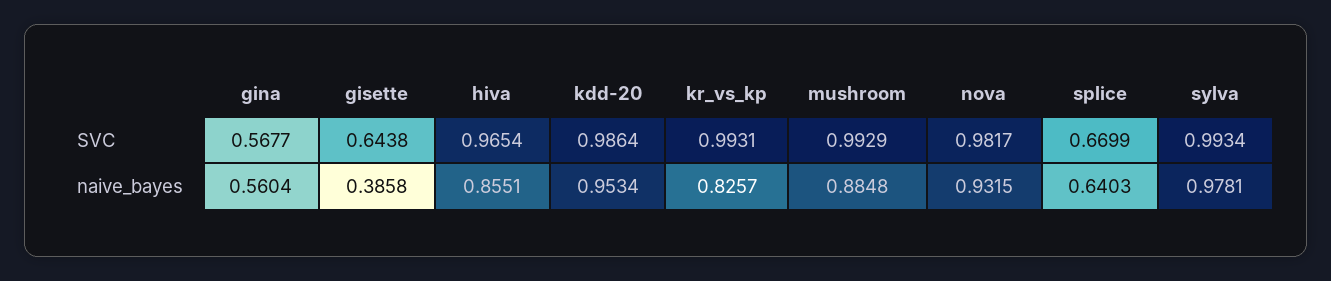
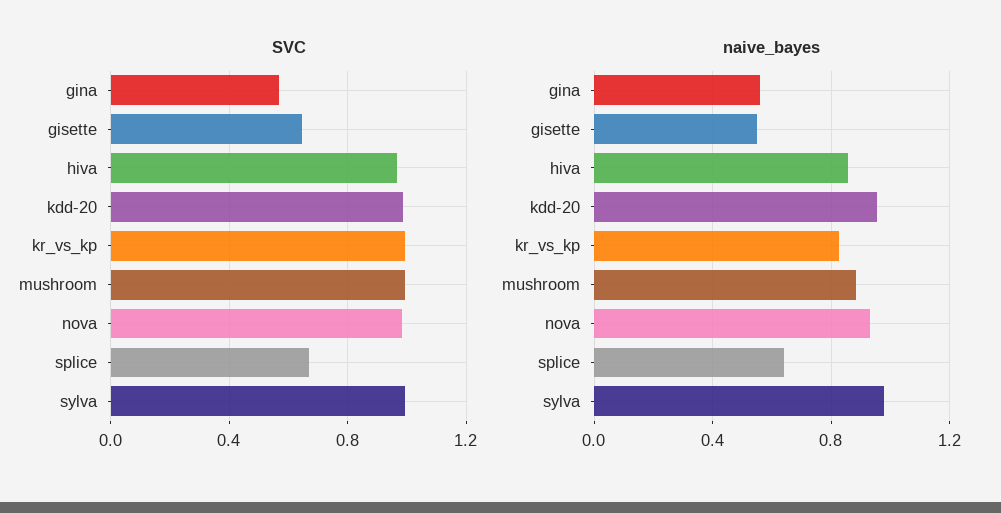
  {
    "SVC": {
      "gina": 0.5677,
      "gisette": 0.6438,
      "hiva": 0.9654,
      "kdd-20": 0.9864,
      "kr_vs_kp": 0.9931,
      "mushroom": 0.9929,
      "nova": 0.9817,
      "splice": 0.6699,
      "sylva": 0.9934
    },
    "naive_bayes": {
      "gina": 0.5604,
-     "gisette": 0.3858,
+     "gisette": 0.55,
      "hiva": 0.8551,
      "kdd-20": 0.9534,
      "kr_vs_kp": 0.8257,
      "mushroom": 0.8848,
      "nova": 0.9315,
      "splice": 0.6403,
      "sylva": 0.9781
    }
  }

